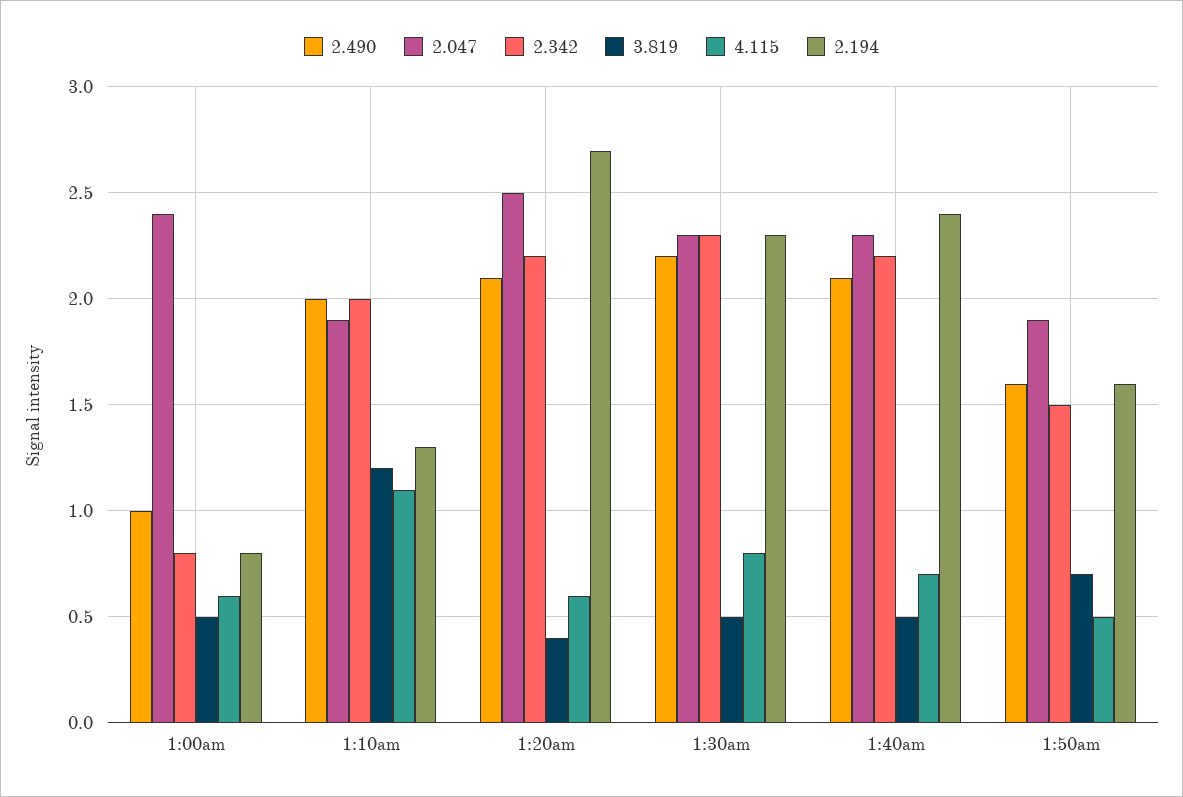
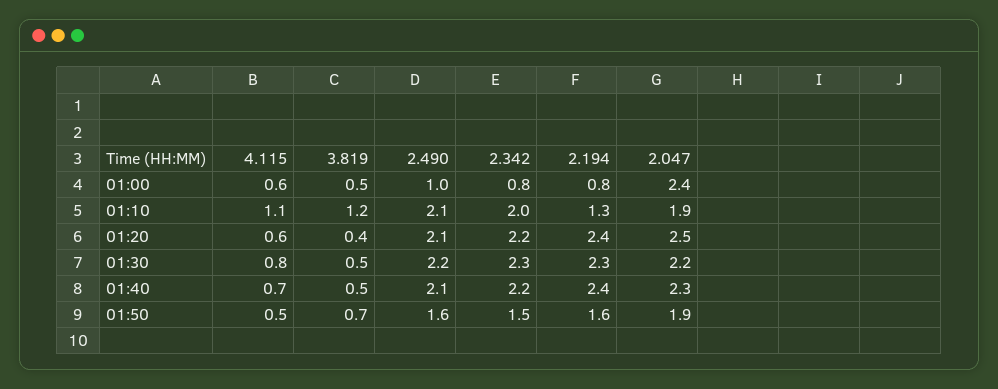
  {
    "2.490": {
      "1:00am": 1,
-     "1:10am": 2,
+     "1:10am": 2.1,
      "1:20am": 2.1,
      "1:30am": 2.2,
      "1:40am": 2.1,
      "1:50am": 1.6
    },
    "2.047": {
      "1:00am": 2.4,
      "1:10am": 1.9,
      "1:20am": 2.5,
-     "1:30am": 2.3,
+     "1:30am": 2.2,
      "1:40am": 2.3,
      "1:50am": 1.9
    },
    "2.342": {
      "1:00am": 0.8,
      "1:10am": 2,
      "1:20am": 2.2,
      "1:30am": 2.3,
      "1:40am": 2.2,
      "1:50am": 1.5
    },
    "3.819": {
      "1:00am": 0.5,
      "1:10am": 1.2,
      "1:20am": 0.4,
      "1:30am": 0.5,
      "1:40am": 0.5,
      "1:50am": 0.7
    },
    "4.115": {
      "1:00am": 0.6,
      "1:10am": 1.1,
      "1:20am": 0.6,
      "1:30am": 0.8,
      "1:40am": 0.7,
      "1:50am": 0.5
    },
    "2.194": {
      "1:00am": 0.8,
      "1:10am": 1.3,
-     "1:20am": 2.7,
+     "1:20am": 2.4,
      "1:30am": 2.3,
      "1:40am": 2.4,
      "1:50am": 1.6
    }
  }

